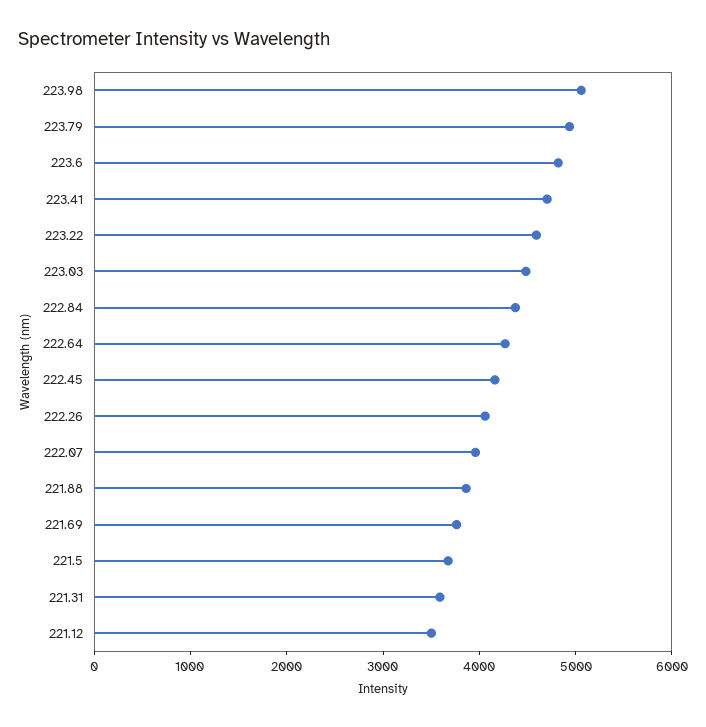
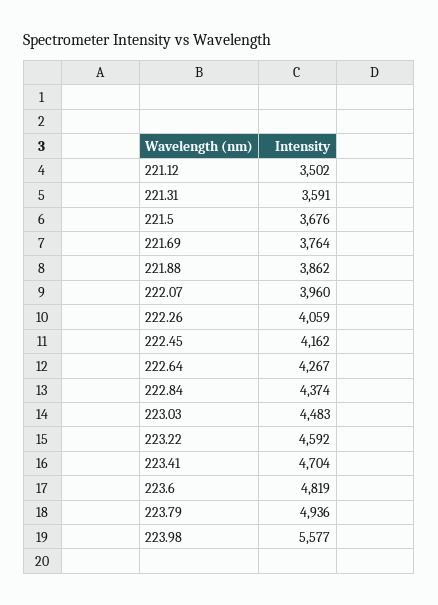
  {
-   "223.98": 5000,
+   "223.98": 5577,
    "223.79": 4936,
    "223.6": 4819,
    "223.41": 4704,
    "223.22": 4592,
    "223.03": 4483,
    "222.84": 4374,
    "222.64": 4267,
    "222.45": 4162,
    "222.26": 4059,
    "222.07": 3960,
    "221.88": 3862,
    "221.69": 3764,
    "221.5": 3676,
    "221.31": 3591,
    "221.12": 3502
  }

